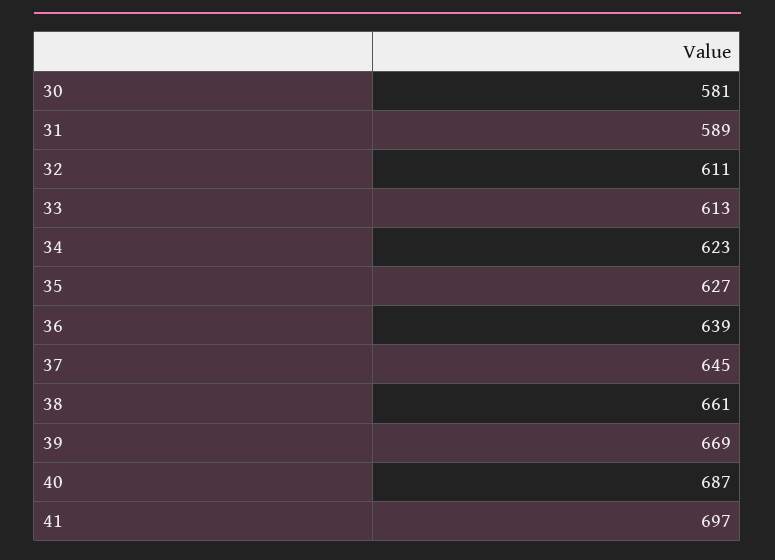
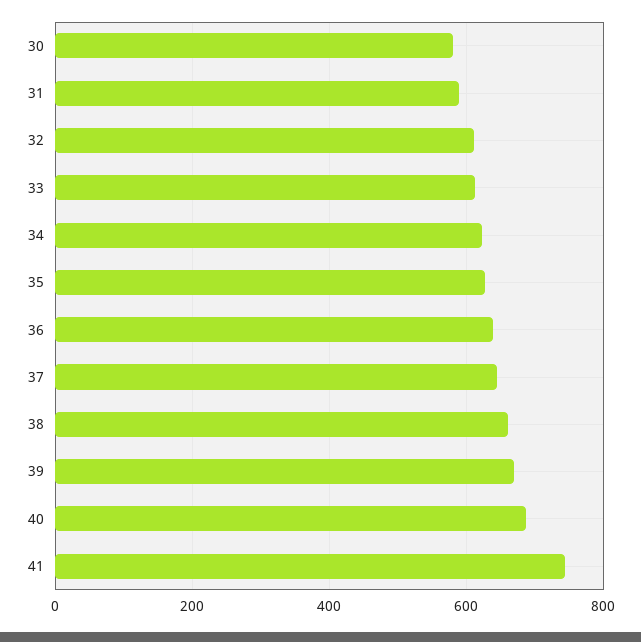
  {
    "30": 581,
    "31": 589,
    "32": 611,
    "33": 613,
    "34": 623,
    "35": 627,
    "36": 639,
    "37": 645,
    "38": 661,
    "39": 669,
    "40": 687,
-   "41": 697
+   "41": 740
  }

